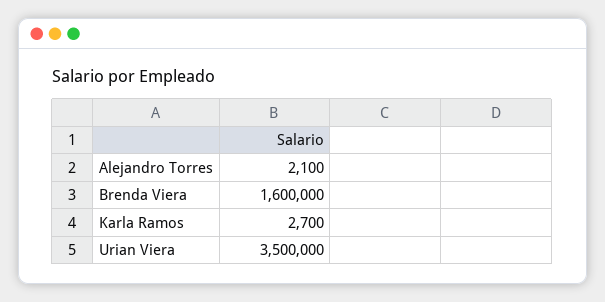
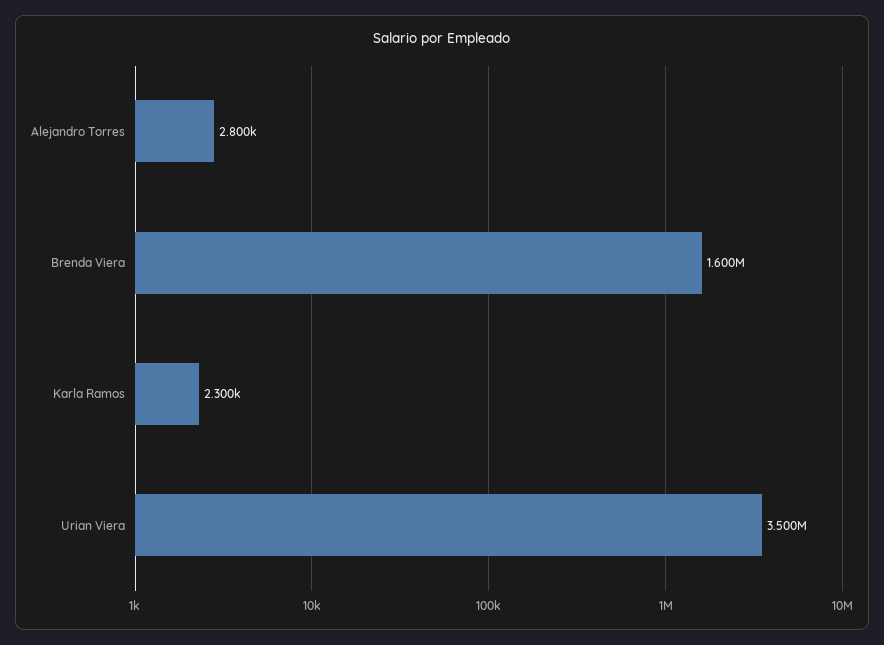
  {
-   "Alejandro Torres": 2100,
+   "Alejandro Torres": 2800,
    "Brenda Viera": 1600000,
-   "Karla Ramos": 2700,
+   "Karla Ramos": 2300,
    "Urian Viera": 3500000
  }

